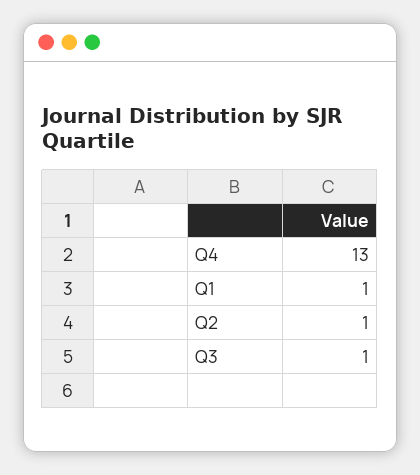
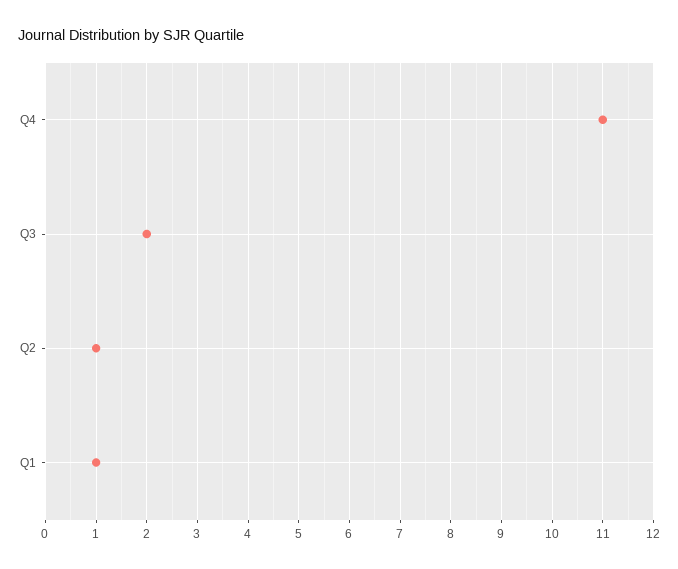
  {
-   "Q4": 13,
+   "Q4": 11,
    "Q1": 1,
    "Q2": 1,
-   "Q3": 1
+   "Q3": 2
  }

